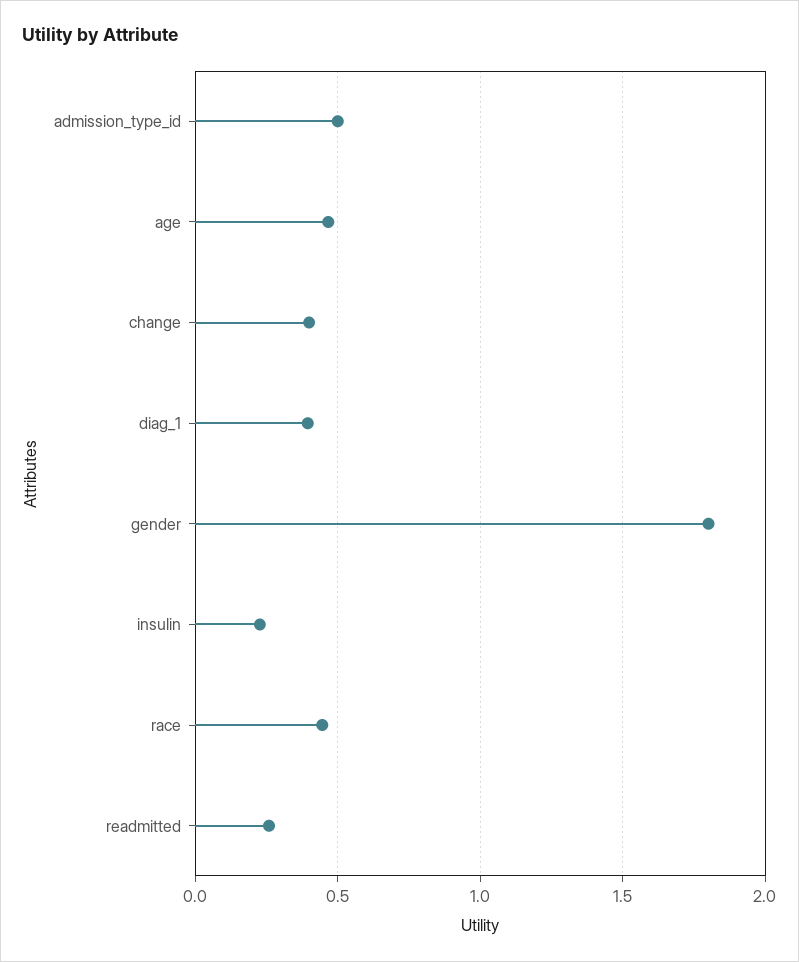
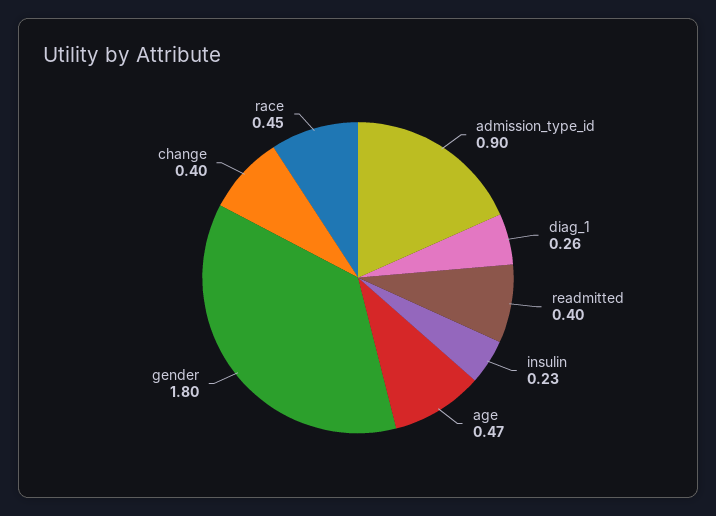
  {
-   "admission_type_id": 0.5,
+   "admission_type_id": 0.9,
    "age": 0.47,
    "change": 0.4,
-   "diag_1": 0.4,
+   "diag_1": 0.26,
    "gender": 1.8,
    "insulin": 0.23,
    "race": 0.45,
-   "readmitted": 0.25
+   "readmitted": 0.4
  }

